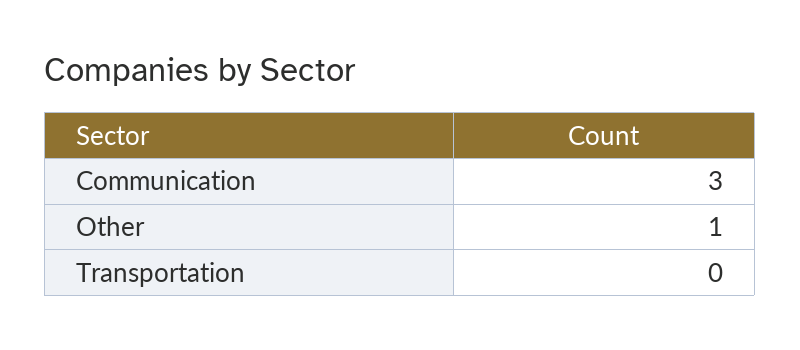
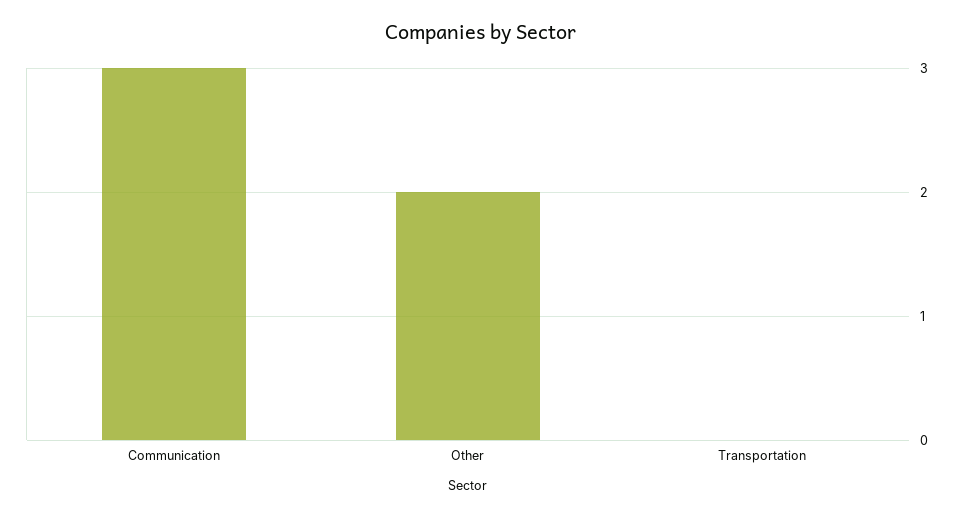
  {
    "Communication": 3,
-   "Other": 1,
+   "Other": 2,
    "Transportation": 0
  }

